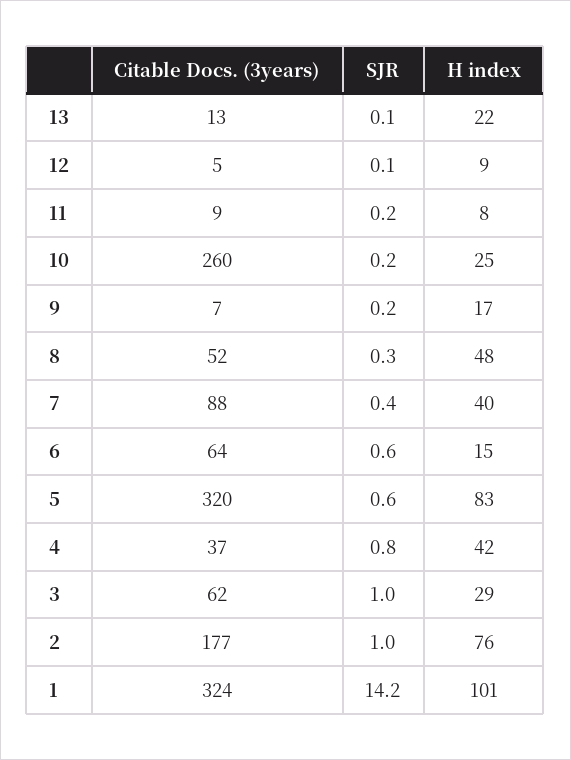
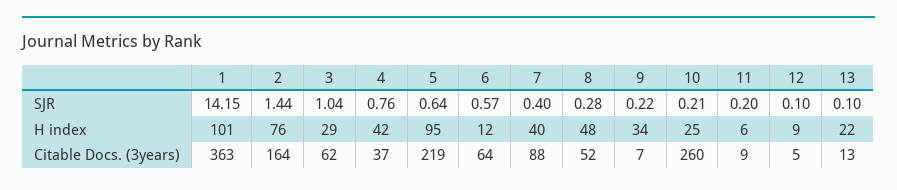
  {
    "Citable Docs. (3years)": {
      "13": 13,
      "12": 5,
      "11": 9,
      "10": 260,
      "9": 7,
      "8": 52,
      "7": 88,
      "6": 64,
-     "5": 320,
+     "5": 219,
      "4": 37,
      "3": 62,
-     "2": 177,
+     "2": 164,
-     "1": 324
+     "1": 363
    },
    "SJR": {
      "13": 0.1,
      "12": 0.1,
      "11": 0.2,
      "10": 0.21,
      "9": 0.22,
      "8": 0.28,
      "7": 0.4,
      "6": 0.57,
      "5": 0.64,
      "4": 0.76,
      "3": 1.04,
-     "2": 1,
+     "2": 1.44,
      "1": 14.15
    },
    "H index": {
      "13": 22,
      "12": 9,
-     "11": 8,
+     "11": 6,
      "10": 25,
-     "9": 17,
+     "9": 34,
      "8": 48,
      "7": 40,
-     "6": 15,
+     "6": 12,
-     "5": 83,
+     "5": 95,
      "4": 42,
      "3": 29,
      "2": 76,
      "1": 101
    }
  }

